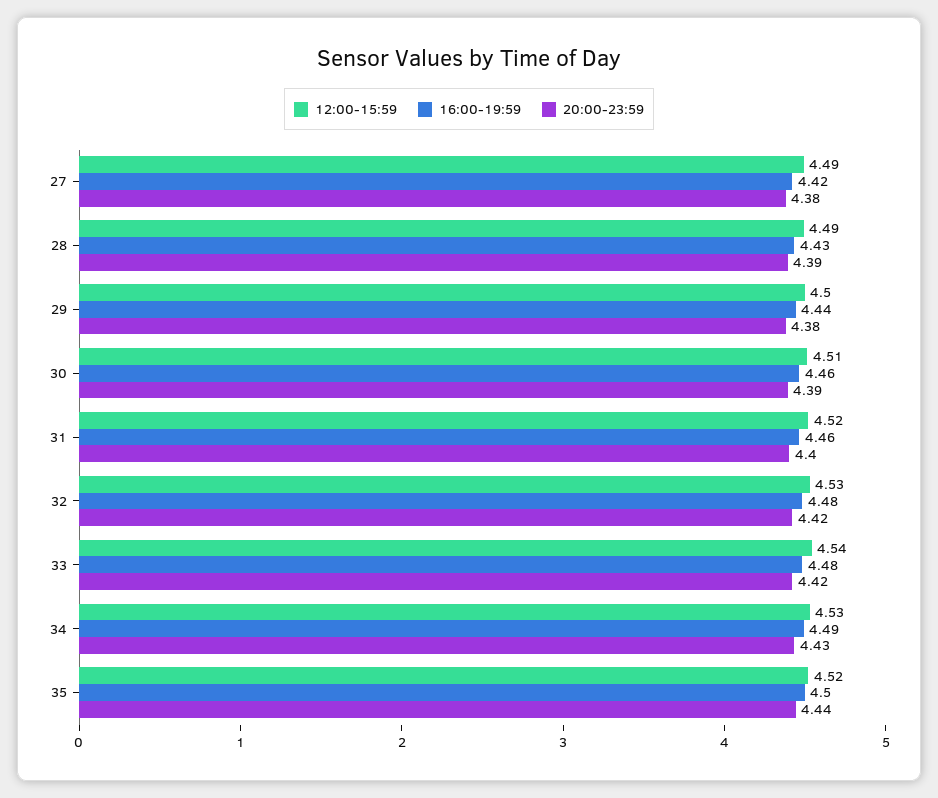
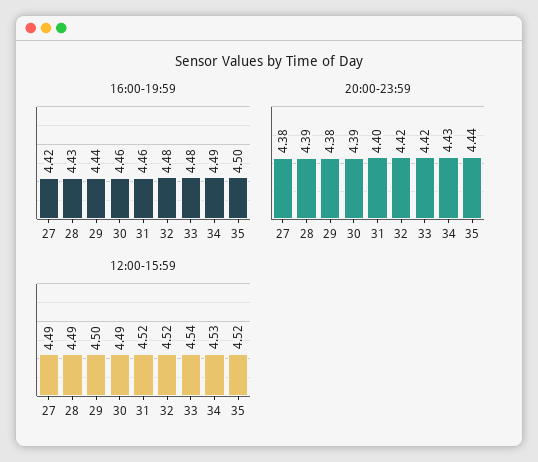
  {
    "12:00-15:59": {
      "27": 4.49,
      "28": 4.49,
      "29": 4.5,
-     "30": 4.51,
+     "30": 4.49,
      "31": 4.52,
-     "32": 4.53,
+     "32": 4.52,
      "33": 4.54,
      "34": 4.53,
      "35": 4.52
    },
    "16:00-19:59": {
      "27": 4.42,
      "28": 4.43,
      "29": 4.44,
      "30": 4.46,
      "31": 4.46,
      "32": 4.48,
      "33": 4.48,
      "34": 4.49,
      "35": 4.5
    },
    "20:00-23:59": {
      "27": 4.38,
      "28": 4.39,
      "29": 4.38,
      "30": 4.39,
      "31": 4.4,
      "32": 4.42,
      "33": 4.42,
      "34": 4.43,
      "35": 4.44
    }
  }

